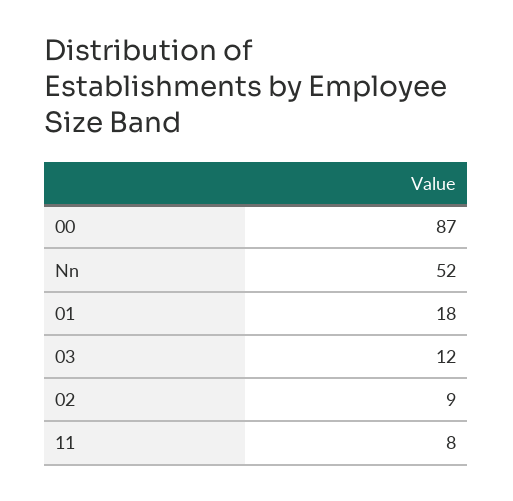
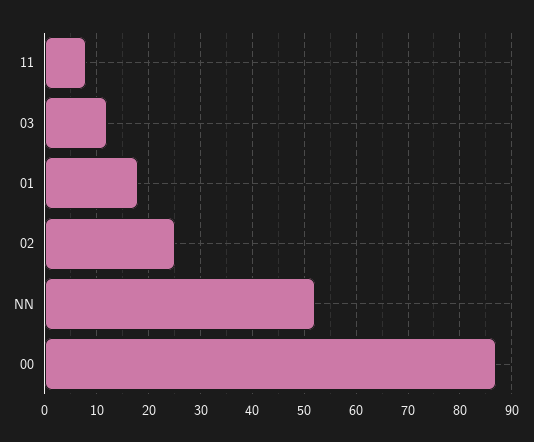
  {
    "00": 87,
    "Nn": 52,
    "01": 18,
    "03": 12,
-   "02": 9,
+   "02": 25,
    "11": 8
  }

